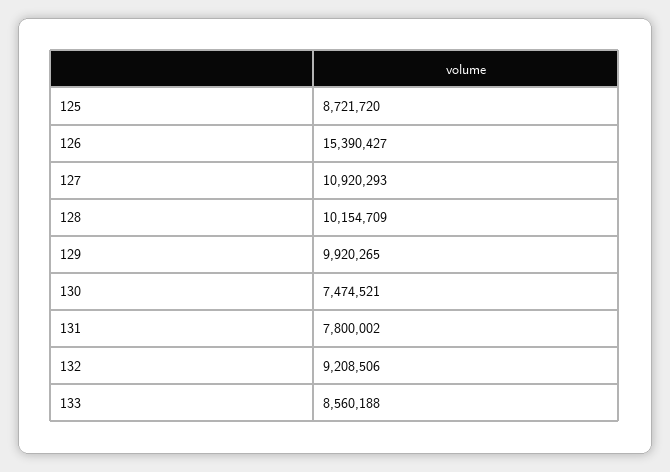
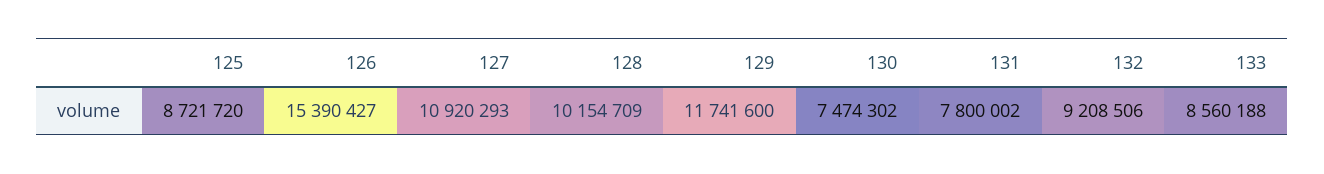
  {
    "125": 8721720,
    "126": 15390427,
    "127": 10920293,
    "128": 10154709,
-   "129": 9920265,
+   "129": 11741600,
-   "130": 7474521,
+   "130": 7474302,
    "131": 7800002,
    "132": 9208506,
    "133": 8560188
  }

